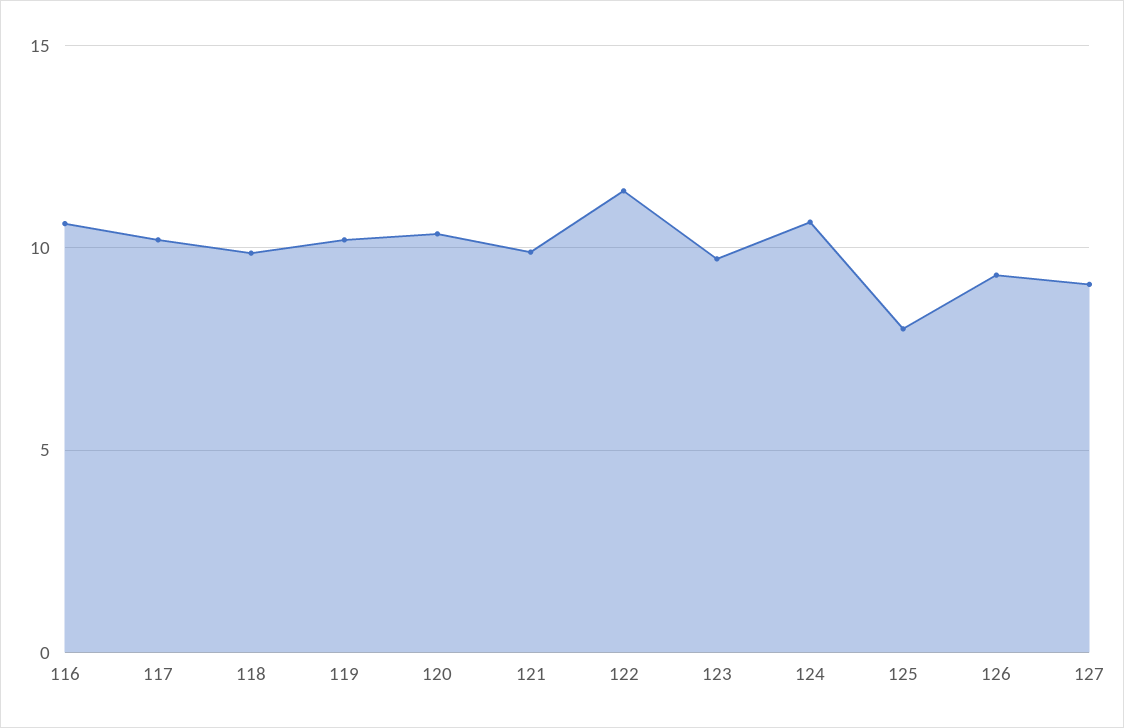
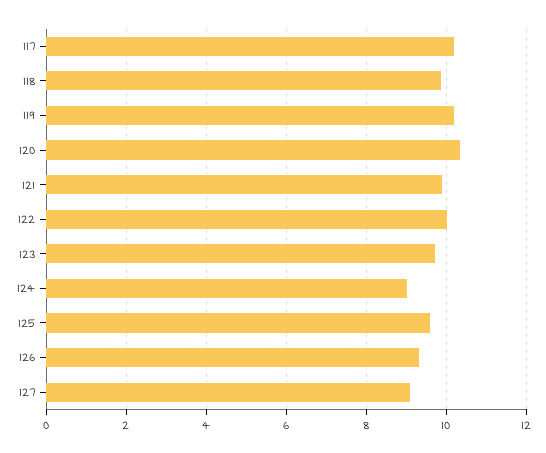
  {
-   "116": 10.5,
    "117": 10.2,
    "118": 9.8,
    "119": 10.2,
    "120": 10.4,
    "121": 10,
-   "122": 11.5,
+   "122": 10,
    "123": 9.8,
-   "124": 10.5,
+   "124": 9,
-   "125": 8,
+   "125": 9.6,
    "126": 9.4,
    "127": 9.2
  }

